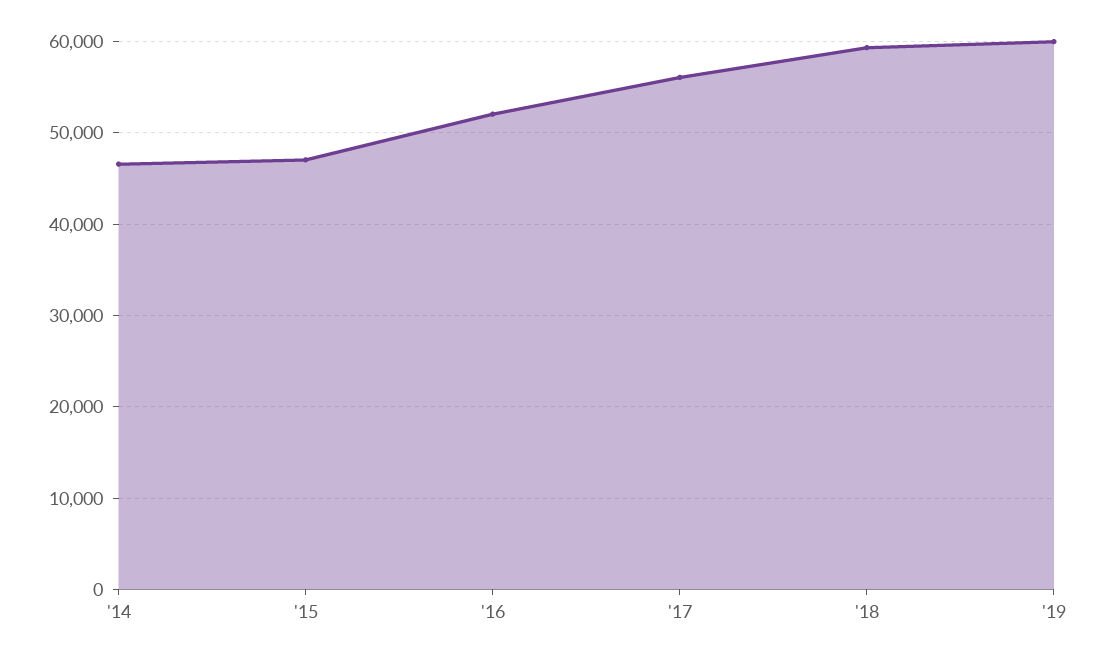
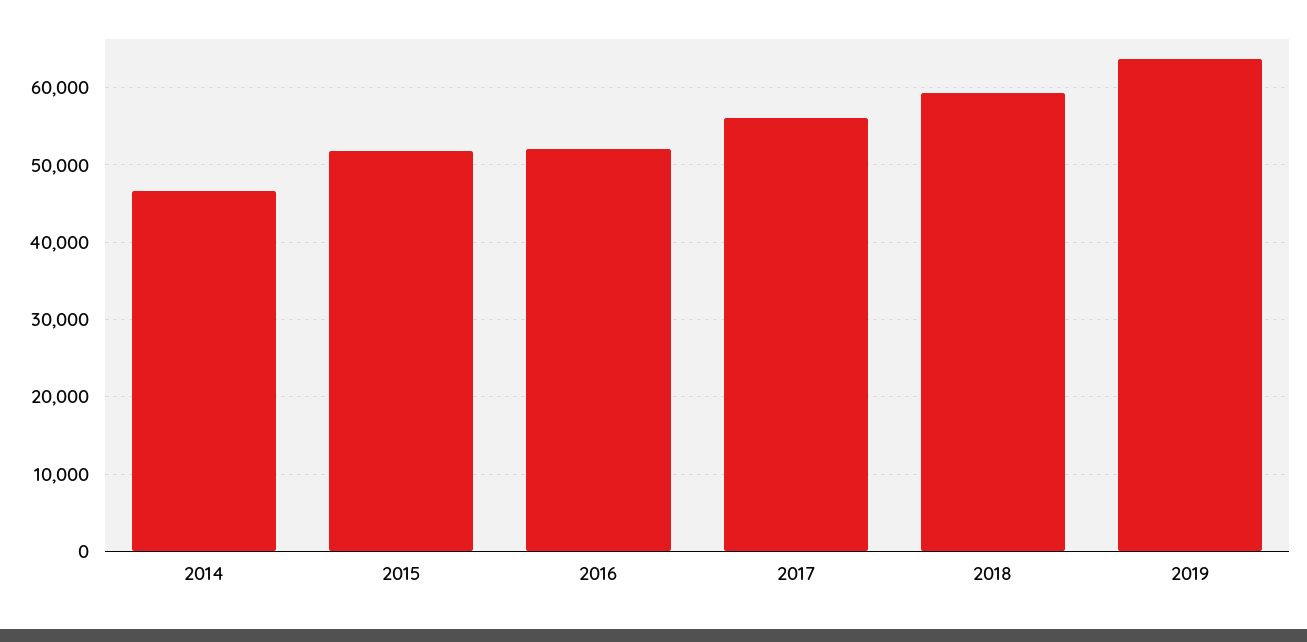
  {
    "'14": 47000,
-   "'15": 47000,
+   "'15": 52000,
    "'16": 52000,
    "'17": 56000,
    "'18": 59000,
-   "'19": 60000
+   "'19": 64000
  }

